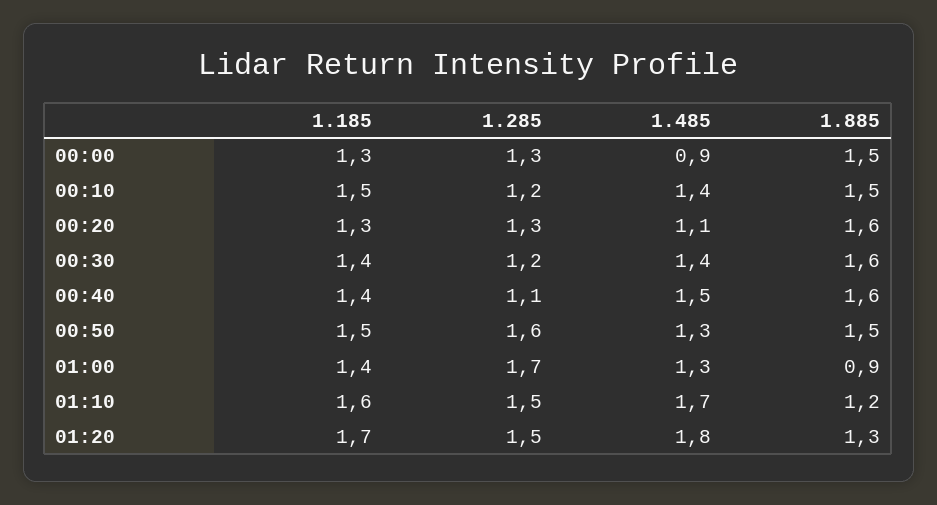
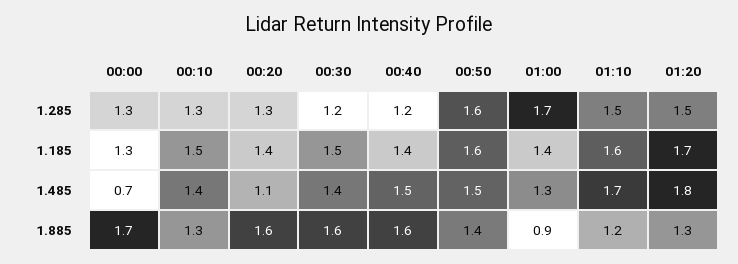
  {
    "1.185": {
      "00:00": 1.3,
      "00:10": 1.5,
-     "00:20": 1.3,
+     "00:20": 1.4,
-     "00:30": 1.4,
+     "00:30": 1.5,
      "00:40": 1.4,
-     "00:50": 1.5,
+     "00:50": 1.6,
      "01:00": 1.4,
      "01:10": 1.6,
      "01:20": 1.7
    },
    "1.285": {
      "00:00": 1.3,
-     "00:10": 1.2,
+     "00:10": 1.3,
      "00:20": 1.3,
      "00:30": 1.2,
-     "00:40": 1.1,
+     "00:40": 1.2,
      "00:50": 1.6,
      "01:00": 1.7,
      "01:10": 1.5,
      "01:20": 1.5
    },
    "1.485": {
-     "00:00": 0.9,
+     "00:00": 0.7,
      "00:10": 1.4,
      "00:20": 1.1,
      "00:30": 1.4,
      "00:40": 1.5,
-     "00:50": 1.3,
+     "00:50": 1.5,
      "01:00": 1.3,
      "01:10": 1.7,
      "01:20": 1.8
    },
    "1.885": {
-     "00:00": 1.5,
+     "00:00": 1.7,
-     "00:10": 1.5,
+     "00:10": 1.3,
      "00:20": 1.6,
      "00:30": 1.6,
      "00:40": 1.6,
-     "00:50": 1.5,
+     "00:50": 1.4,
      "01:00": 0.9,
      "01:10": 1.2,
      "01:20": 1.3
    }
  }

